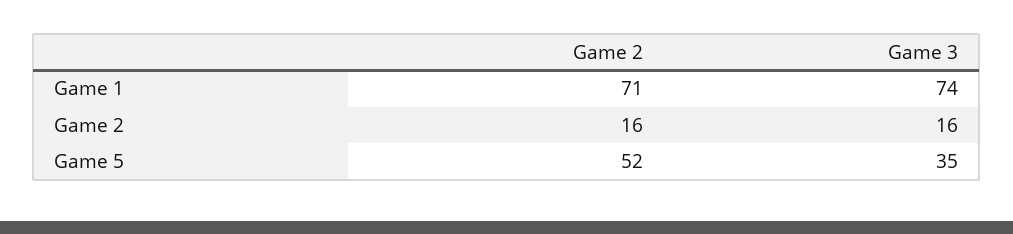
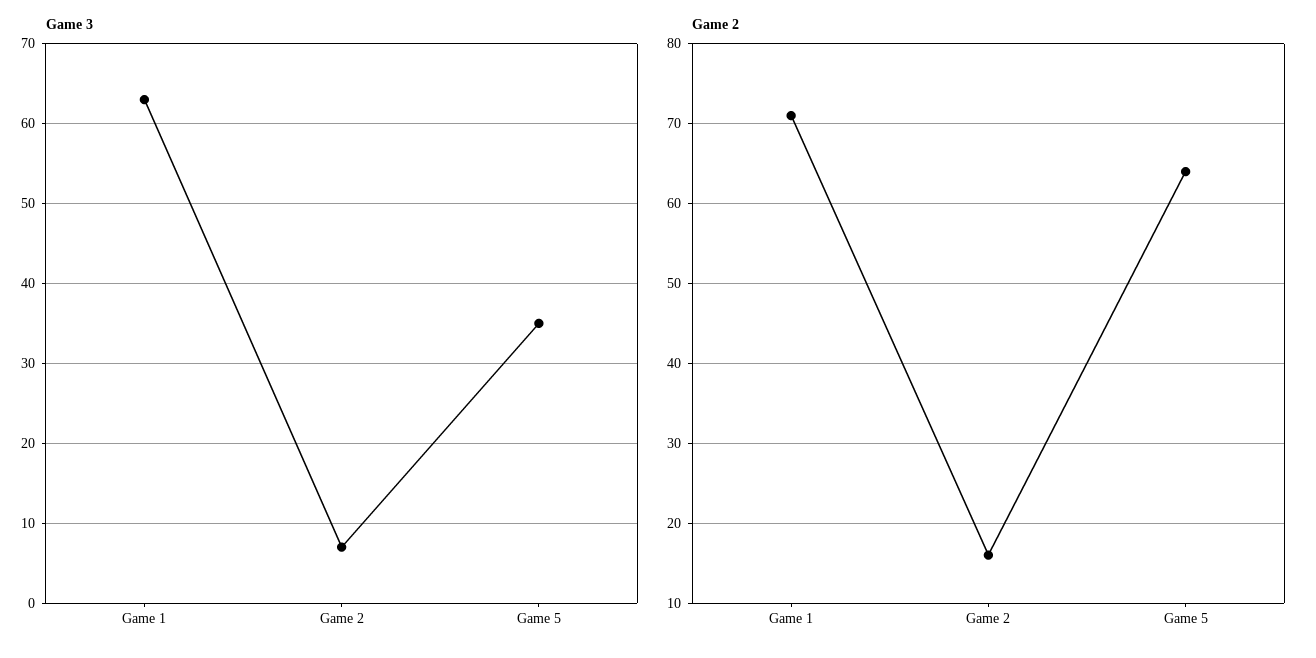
  {
    "Game 2": {
      "Game 1": 71,
      "Game 2": 16,
-     "Game 5": 52
+     "Game 5": 64
    },
    "Game 3": {
-     "Game 1": 74,
+     "Game 1": 63,
-     "Game 2": 16,
+     "Game 2": 7,
      "Game 5": 35
    }
  }

